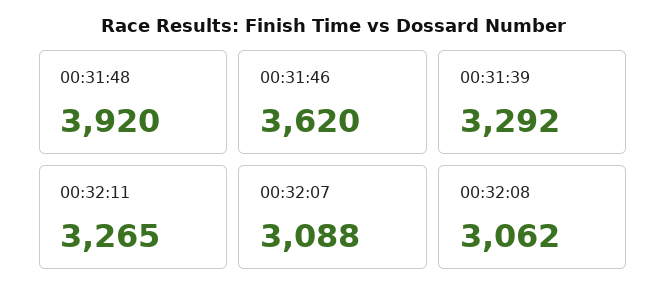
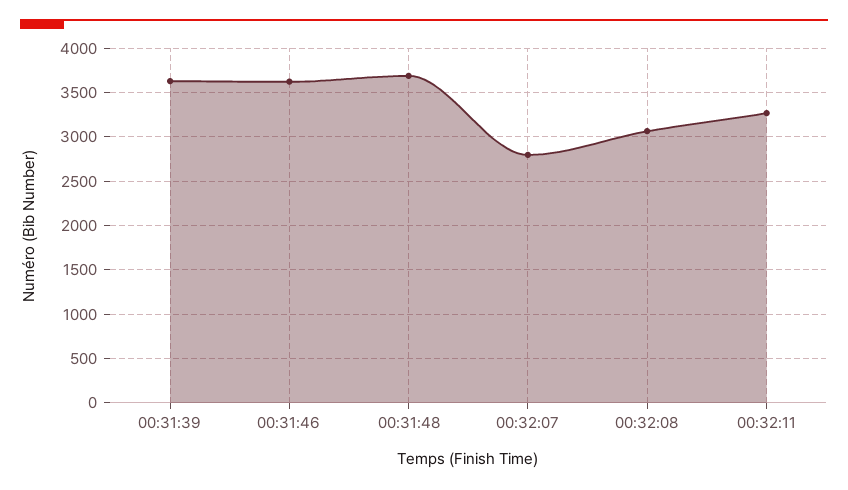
  {
-   "00:31:48": 3920,
+   "00:31:48": 3700,
    "00:31:46": 3620,
-   "00:31:39": 3292,
+   "00:31:39": 3600,
    "00:32:11": 3265,
-   "00:32:07": 3088,
+   "00:32:07": 2800,
    "00:32:08": 3062
  }

